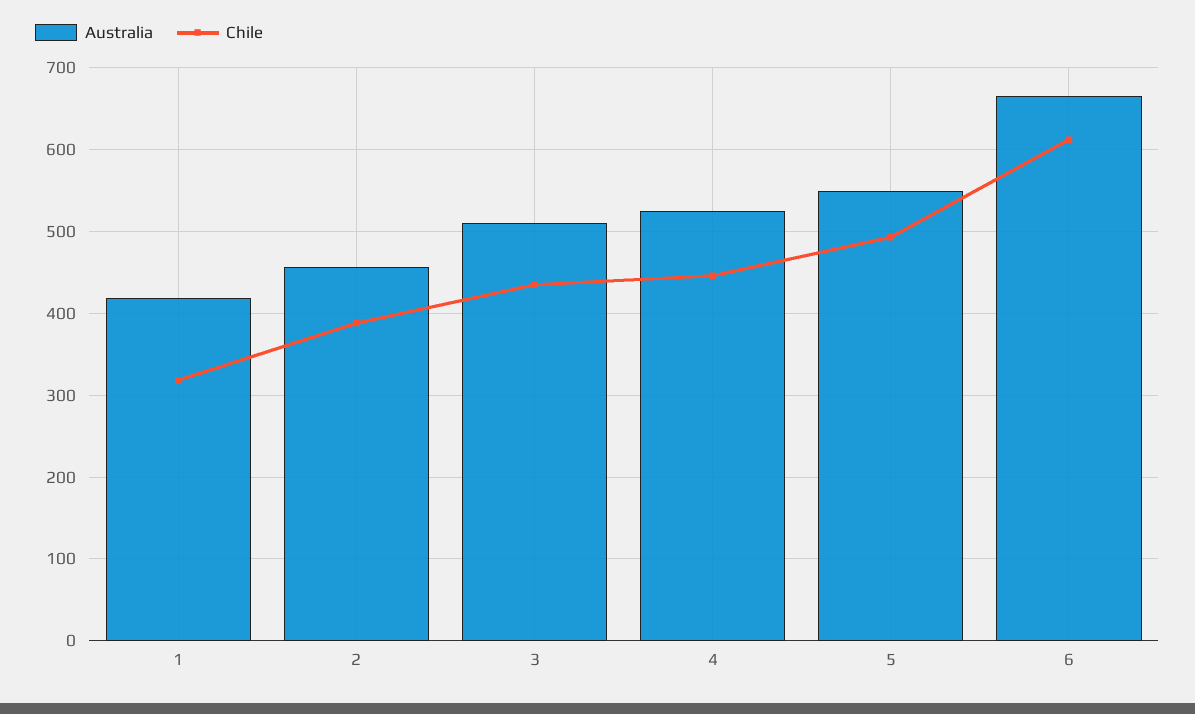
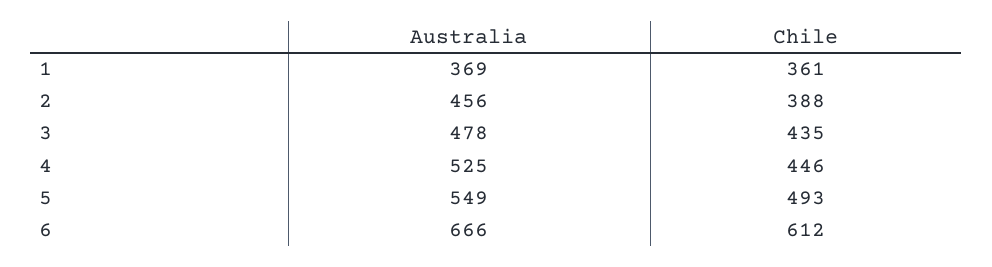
  {
    "Australia": {
-     "1": 420,
+     "1": 369,
      "2": 456,
-     "3": 510,
+     "3": 478,
      "4": 525,
      "5": 549,
      "6": 666
    },
    "Chile": {
-     "1": 320,
+     "1": 361,
      "2": 388,
      "3": 435,
      "4": 446,
      "5": 493,
      "6": 612
    }
  }

